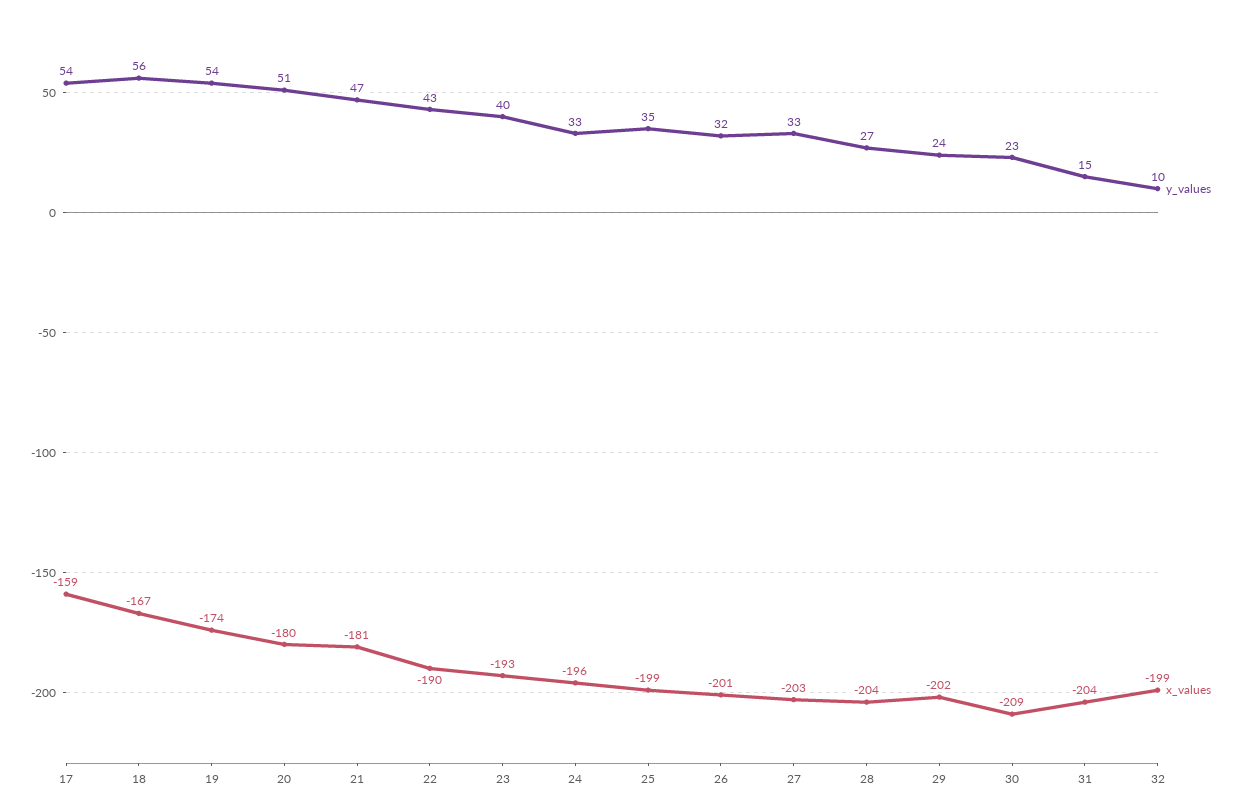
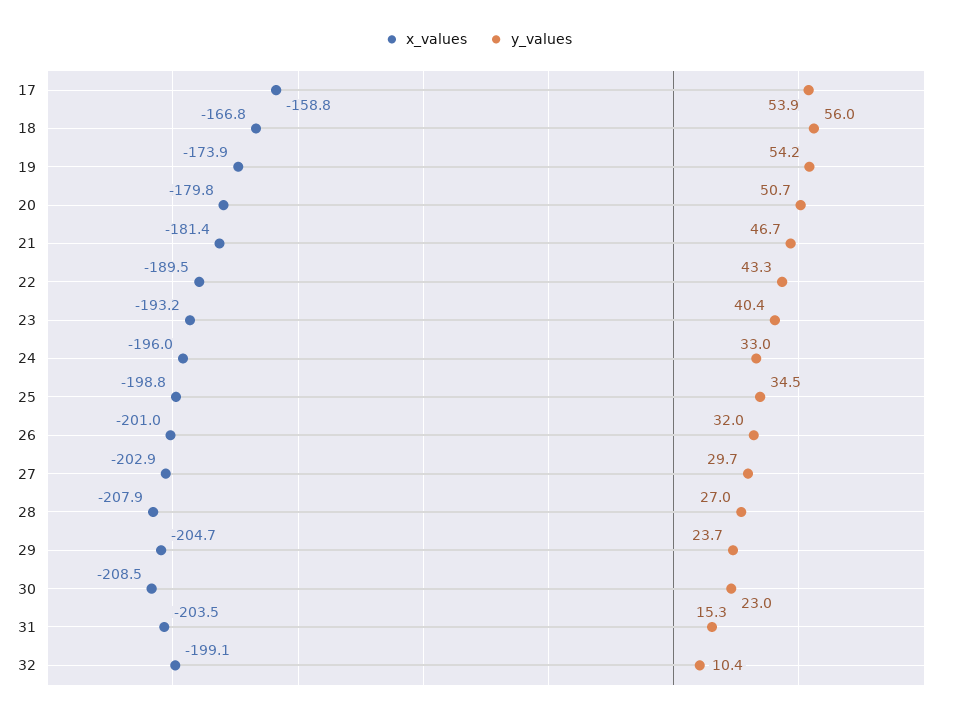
  {
    "y_values": {
      "17": 53.9,
      "18": 56,
      "19": 54.2,
      "20": 50.7,
      "21": 46.7,
      "22": 43.3,
      "23": 40.4,
      "24": 33,
      "25": 34.5,
      "26": 32,
-     "27": 33,
+     "27": 29.7,
      "28": 27,
      "29": 23.7,
      "30": 23,
      "31": 15.3,
      "32": 10.4
    },
    "x_values": {
      "17": -158.8,
      "18": -166.8,
      "19": -173.9,
      "20": -179.8,
      "21": -181.4,
      "22": -189.5,
      "23": -193.2,
      "24": -196,
      "25": -198.8,
      "26": -201,
      "27": -202.9,
-     "28": -204,
+     "28": -207.9,
-     "29": -202,
+     "29": -204.7,
      "30": -208.5,
      "31": -203.5,
      "32": -199.1
    }
  }

